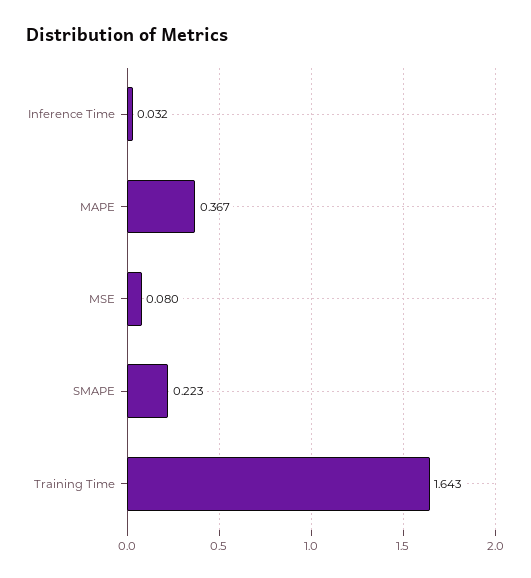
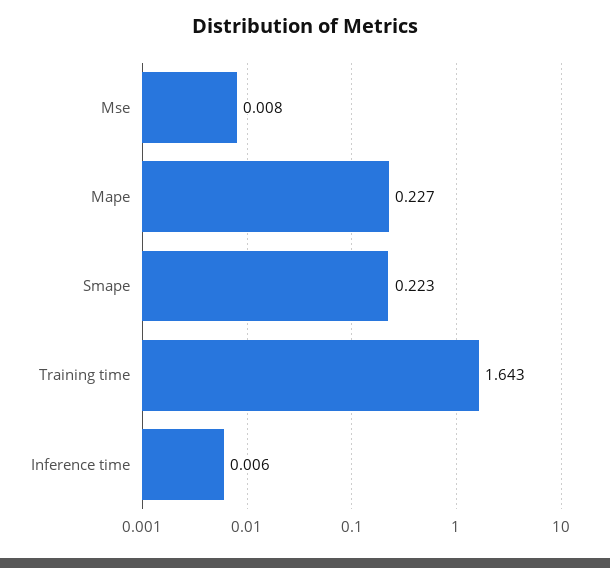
  {
-   "Inference Time": 0.032,
+   "Inference Time": 0.006,
-   "MAPE": 0.367,
+   "MAPE": 0.227,
-   "MSE": 0.08,
+   "MSE": 0.008,
    "SMAPE": 0.223,
    "Training Time": 1.643
  }

